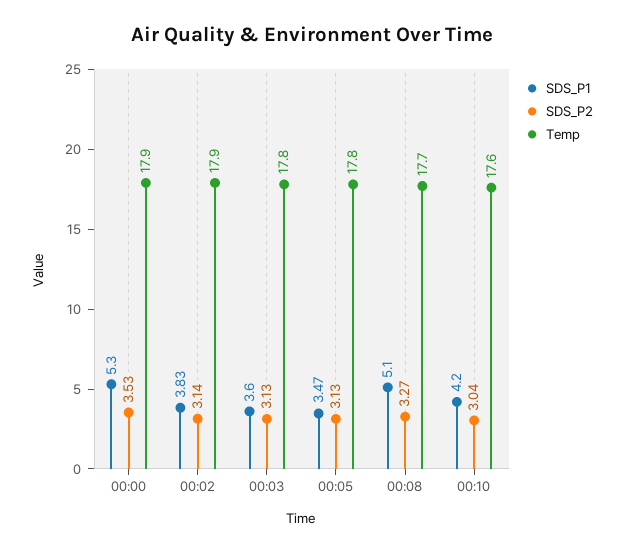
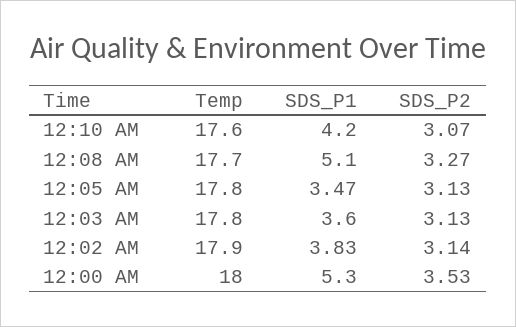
  {
    "SDS_P1": {
      "00:00": 5.3,
      "00:02": 3.83,
      "00:03": 3.6,
      "00:05": 3.47,
      "00:08": 5.1,
      "00:10": 4.2
    },
    "SDS_P2": {
      "00:00": 3.53,
      "00:02": 3.14,
      "00:03": 3.13,
      "00:05": 3.13,
      "00:08": 3.27,
-     "00:10": 3.04
+     "00:10": 3.07
    },
    "Temp": {
-     "00:00": 17.9,
+     "00:00": 18,
      "00:02": 17.9,
      "00:03": 17.8,
      "00:05": 17.8,
      "00:08": 17.7,
      "00:10": 17.6
    }
  }

